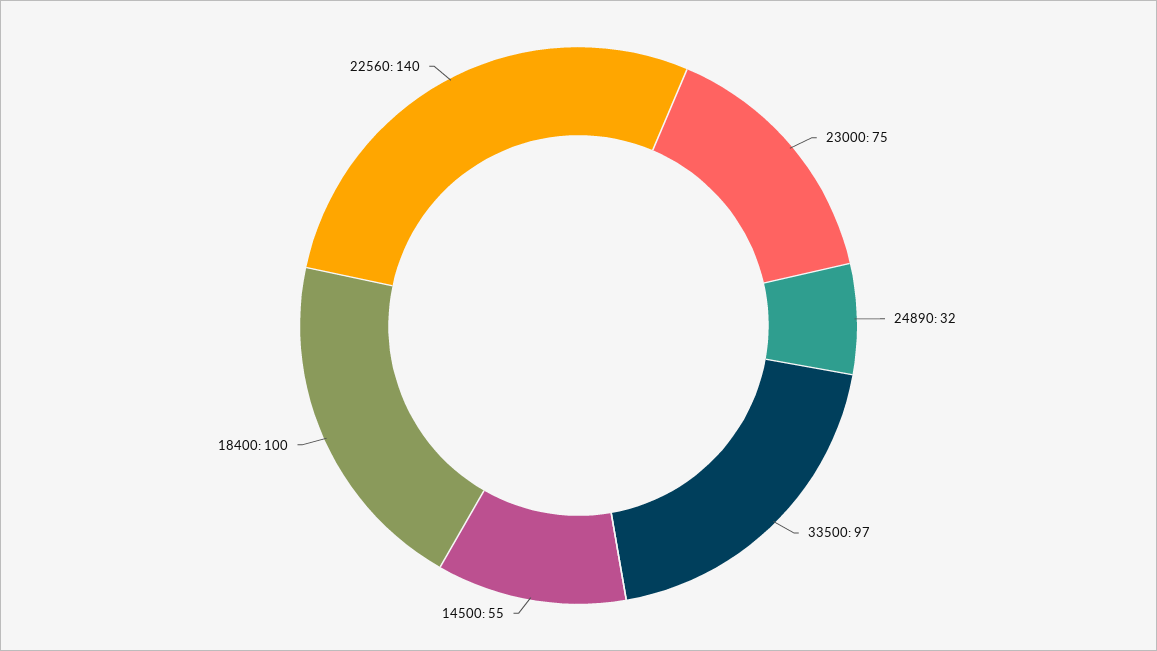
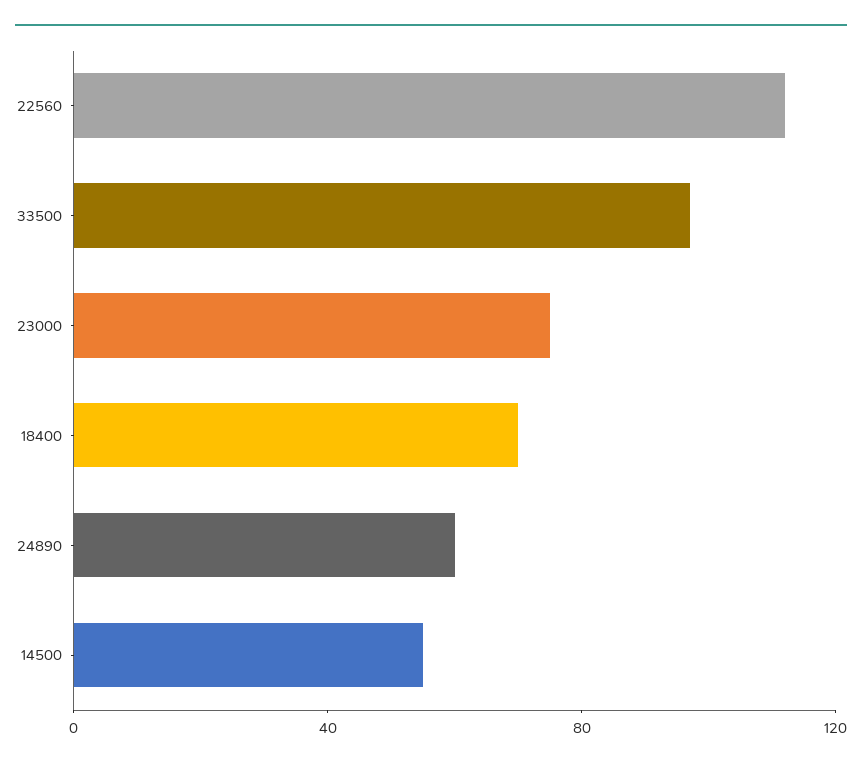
  {
    "23000": 75,
-   "24890": 32,
+   "24890": 60,
    "33500": 97,
    "14500": 55,
-   "18400": 100,
+   "18400": 70,
-   "22560": 140
+   "22560": 110
  }

